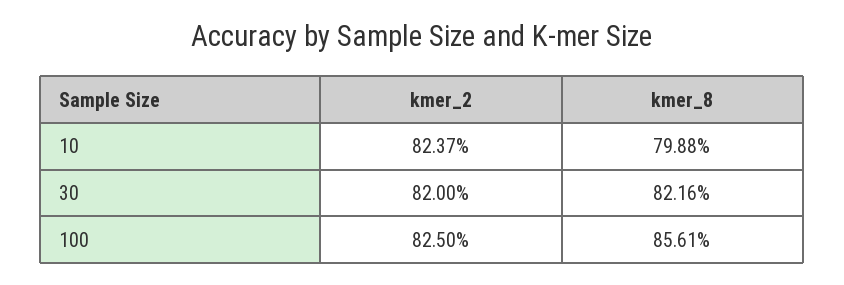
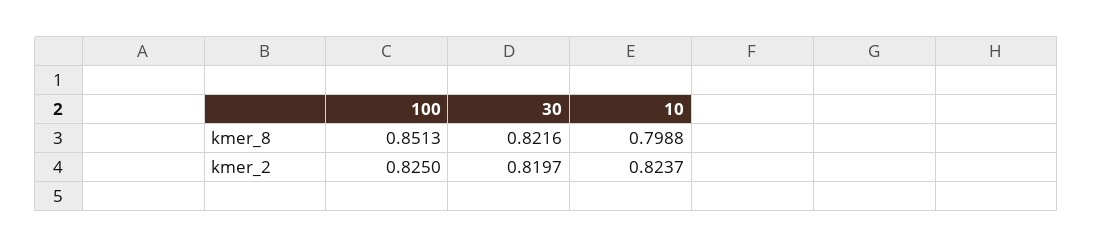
  {
    "kmer_2": {
      "10": 0.8237,
-     "30": 0.82,
+     "30": 0.8197,
      "100": 0.825
    },
    "kmer_8": {
      "10": 0.7988,
      "30": 0.8216,
-     "100": 0.8561
+     "100": 0.8513
    }
  }

